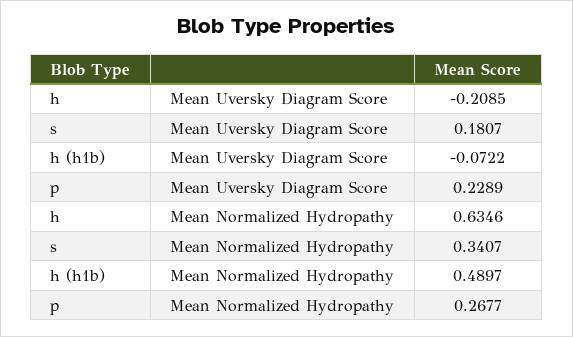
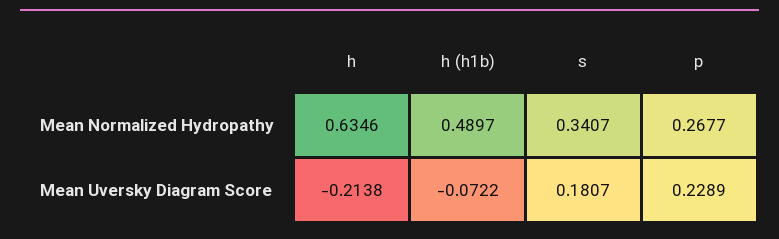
  {
    "h": {
-     "Mean Uversky Diagram Score": -0.2085,
+     "Mean Uversky Diagram Score": -0.2138,
      "Mean Normalized Hydropathy": 0.6346
    },
    "s": {
      "Mean Uversky Diagram Score": 0.1807,
      "Mean Normalized Hydropathy": 0.3407
    },
    "h (h1b)": {
      "Mean Uversky Diagram Score": -0.0722,
      "Mean Normalized Hydropathy": 0.4897
    },
    "p": {
      "Mean Uversky Diagram Score": 0.2289,
      "Mean Normalized Hydropathy": 0.2677
    }
  }

